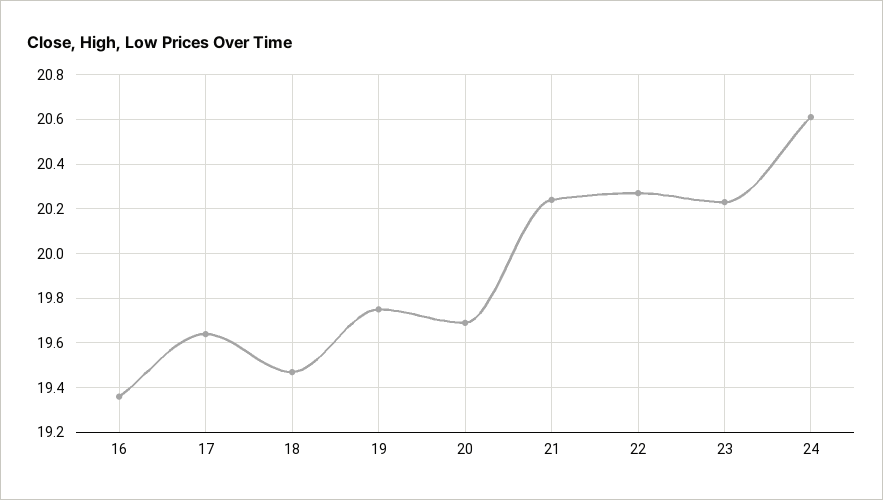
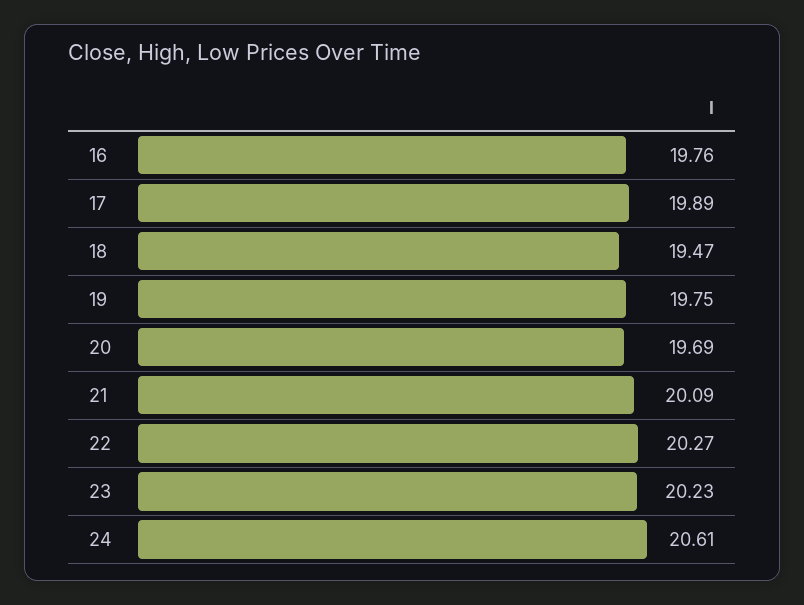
  {
-   "16": 19.35,
+   "16": 19.76,
-   "17": 19.65,
+   "17": 19.89,
    "18": 19.47,
    "19": 19.75,
    "20": 19.69,
-   "21": 20.25,
+   "21": 20.09,
    "22": 20.27,
    "23": 20.23,
    "24": 20.61
  }

